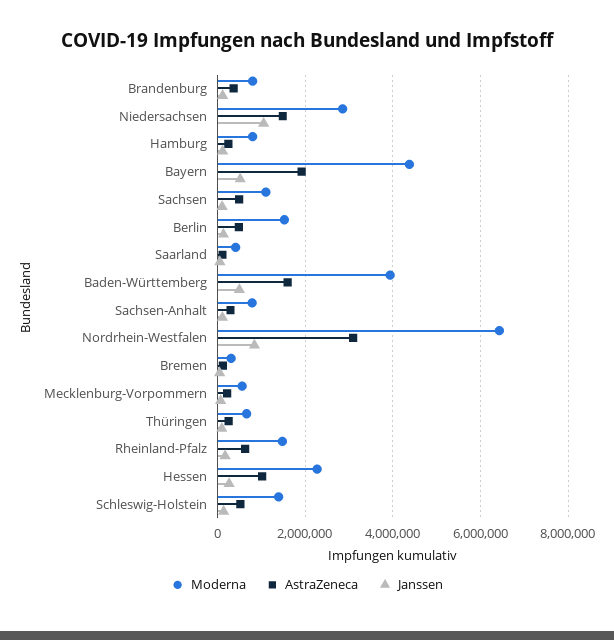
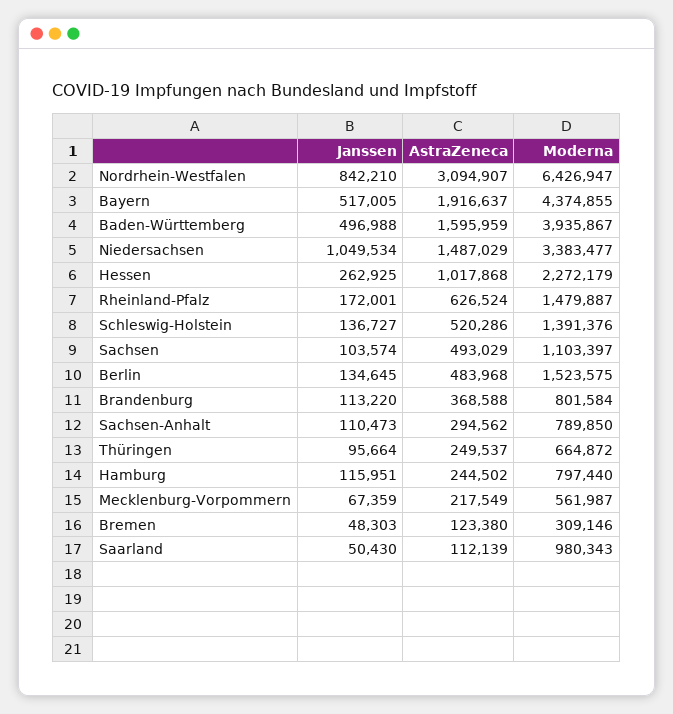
  {
    "Moderna": {
      "Brandenburg": 801584,
-     "Niedersachsen": 2800000,
+     "Niedersachsen": 3383477,
      "Hamburg": 797440,
      "Bayern": 4374855,
      "Sachsen": 1103397,
      "Berlin": 1523575,
-     "Saarland": 400000,
+     "Saarland": 980343,
      "Baden-Württemberg": 3935867,
      "Sachsen-Anhalt": 789850,
      "Nordrhein-Westfalen": 6426947,
      "Bremen": 309146,
      "Mecklenburg-Vorpommern": 561987,
      "Thüringen": 664872,
      "Rheinland-Pfalz": 1479887,
      "Hessen": 2272179,
      "Schleswig-Holstein": 1391376
    },
    "AstraZeneca": {
      "Brandenburg": 368588,
      "Niedersachsen": 1487029,
      "Hamburg": 244502,
      "Bayern": 1916637,
      "Sachsen": 493029,
      "Berlin": 483968,
      "Saarland": 112139,
      "Baden-Württemberg": 1595959,
      "Sachsen-Anhalt": 294562,
      "Nordrhein-Westfalen": 3094907,
      "Bremen": 123380,
      "Mecklenburg-Vorpommern": 217549,
      "Thüringen": 249537,
      "Rheinland-Pfalz": 626524,
      "Hessen": 1017868,
      "Schleswig-Holstein": 520286
    },
    "Janssen": {
      "Brandenburg": 113220,
      "Niedersachsen": 1049534,
      "Hamburg": 115951,
      "Bayern": 517005,
      "Sachsen": 103574,
      "Berlin": 134645,
      "Saarland": 50430,
      "Baden-Württemberg": 496988,
      "Sachsen-Anhalt": 110473,
      "Nordrhein-Westfalen": 842210,
      "Bremen": 48303,
      "Mecklenburg-Vorpommern": 67359,
      "Thüringen": 95664,
      "Rheinland-Pfalz": 172001,
      "Hessen": 262925,
      "Schleswig-Holstein": 136727
    }
  }

